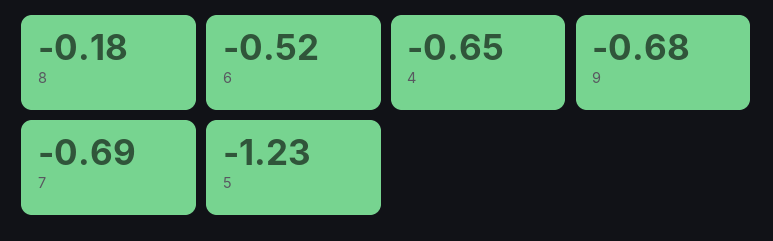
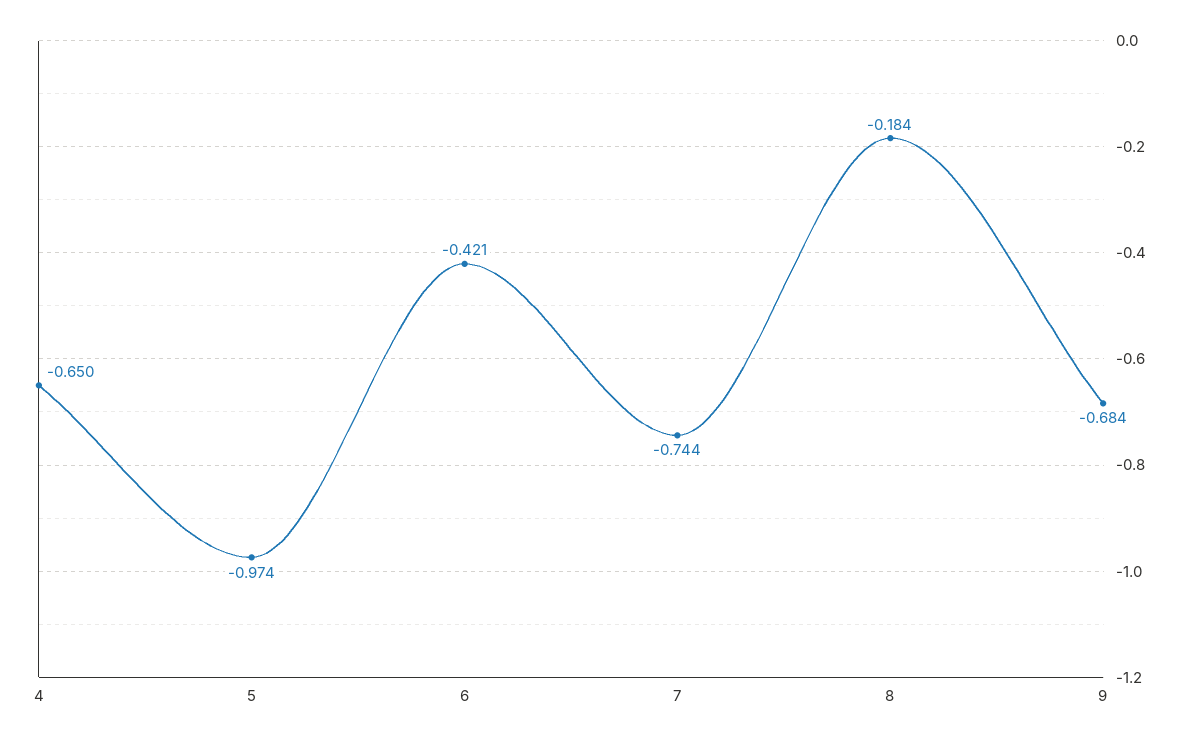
  {
    "8": -0.184,
-   "6": -0.52,
+   "6": -0.421,
    "4": -0.65,
    "9": -0.684,
-   "7": -0.69,
+   "7": -0.744,
-   "5": -1.23
+   "5": -0.974
  }

